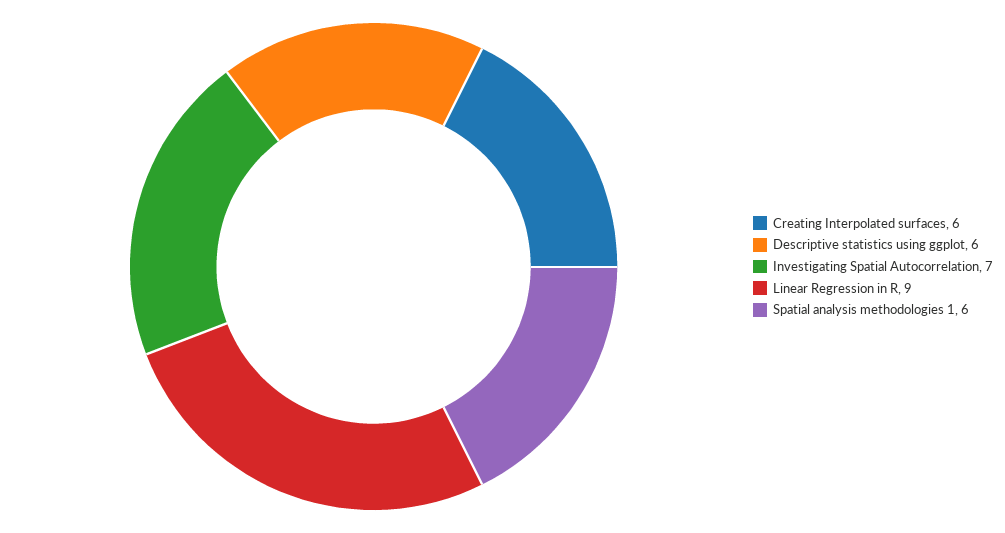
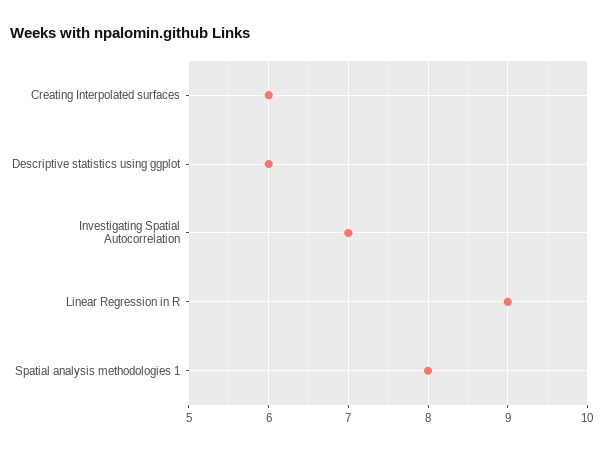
  {
    "Creating Interpolated surfaces": 6,
    "Descriptive statistics using ggplot": 6,
    "Investigating Spatial Autocorrelation": 7,
    "Linear Regression in R": 9,
-   "Spatial analysis methodologies 1": 6
+   "Spatial analysis methodologies 1": 8
  }

